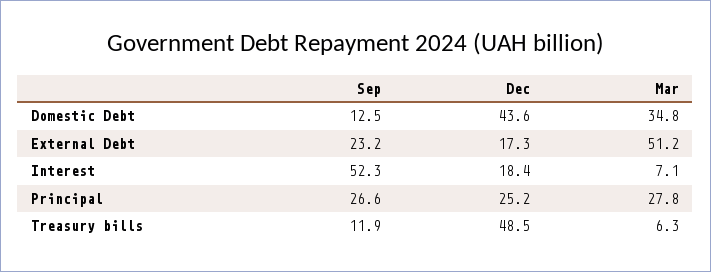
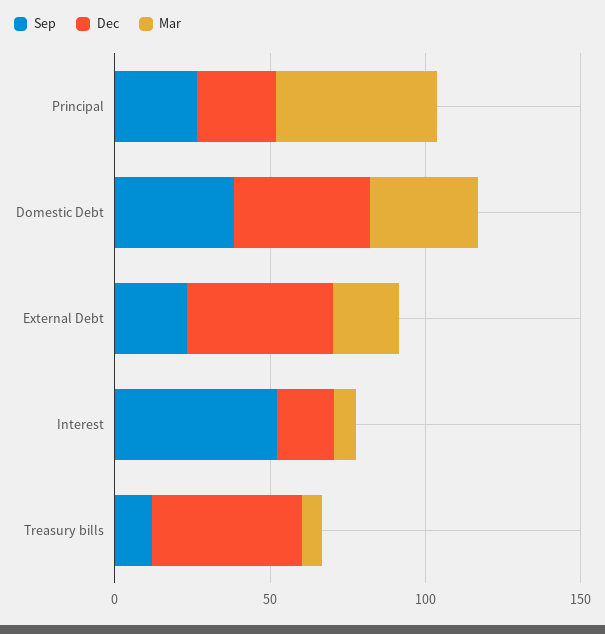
  {
    "Sep": {
-     "Domestic Debt": 12.5,
+     "Domestic Debt": 40,
      "External Debt": 23.2,
      "Interest": 52.3,
      "Principal": 26.6,
      "Treasury bills": 11.9
    },
    "Dec": {
      "Domestic Debt": 43.6,
-     "External Debt": 17.3,
+     "External Debt": 50,
      "Interest": 18.4,
      "Principal": 25.2,
      "Treasury bills": 48.5
    },
    "Mar": {
      "Domestic Debt": 34.8,
-     "External Debt": 51.2,
+     "External Debt": 20,
      "Interest": 7.1,
-     "Principal": 27.8,
+     "Principal": 50,
      "Treasury bills": 6.3
    }
  }

